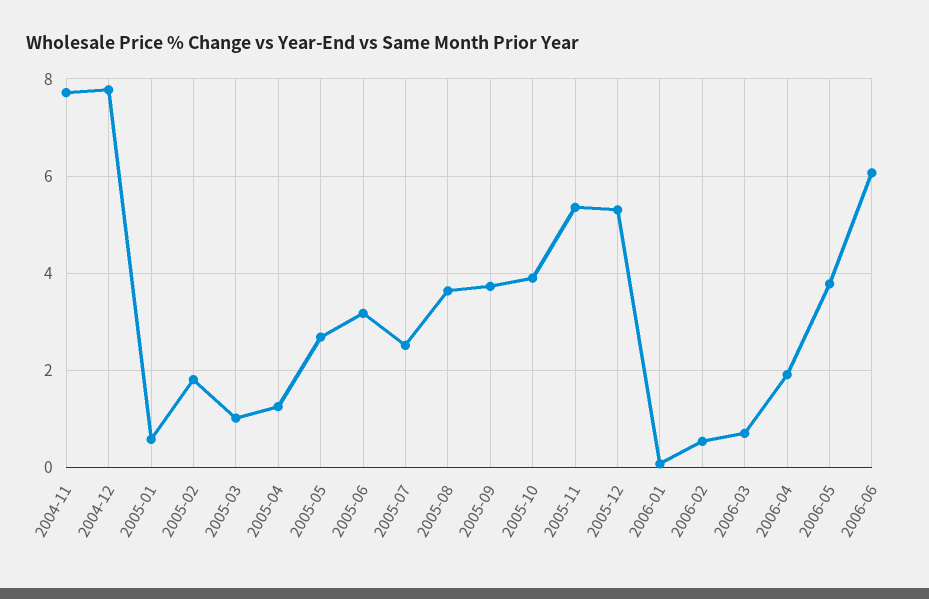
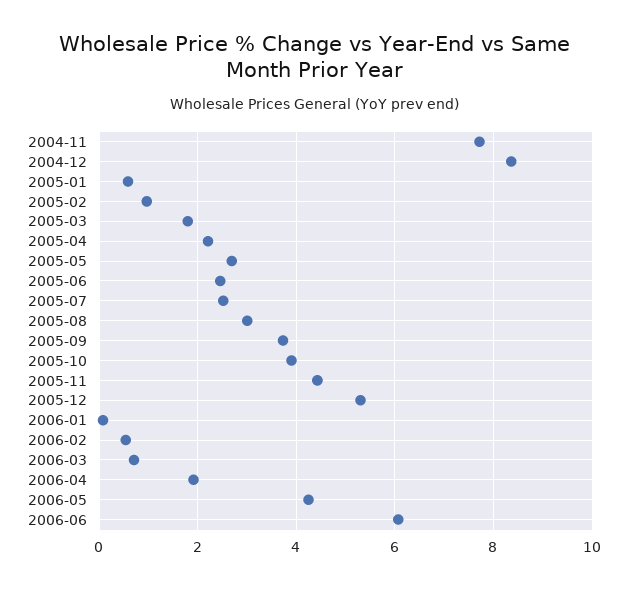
  {
    "2004-11": 7.8,
-   "2004-12": 7.8,
+   "2004-12": 8.4,
    "2005-01": 0.6,
-   "2005-02": 1.8,
+   "2005-02": 1,
-   "2005-03": 1,
+   "2005-03": 1.8,
-   "2005-04": 1.2,
+   "2005-04": 2.2,
    "2005-05": 2.6,
-   "2005-06": 3.2,
+   "2005-06": 2.4,
    "2005-07": 2.6,
-   "2005-08": 3.6,
+   "2005-08": 3,
    "2005-09": 3.8,
    "2005-10": 4,
-   "2005-11": 5.4,
+   "2005-11": 4.4,
    "2005-12": 5.4,
    "2006-01": 0,
    "2006-02": 0.6,
    "2006-03": 0.8,
    "2006-04": 2,
-   "2006-05": 3.8,
+   "2006-05": 4.2,
    "2006-06": 6
  }

